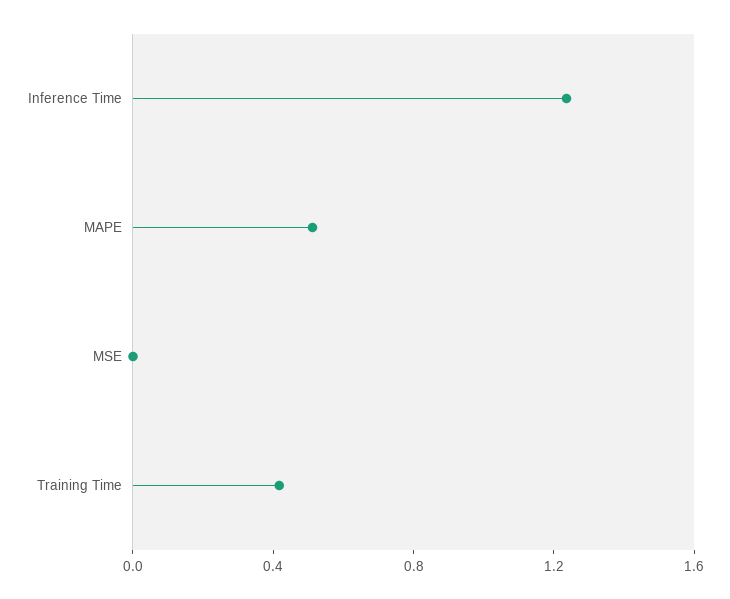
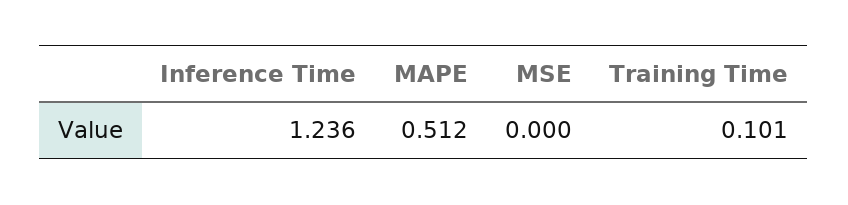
  {
    "Inference Time": 1.236,
    "MAPE": 0.512,
    "MSE": 0,
-   "Training Time": 0.4
+   "Training Time": 0.101
  }

